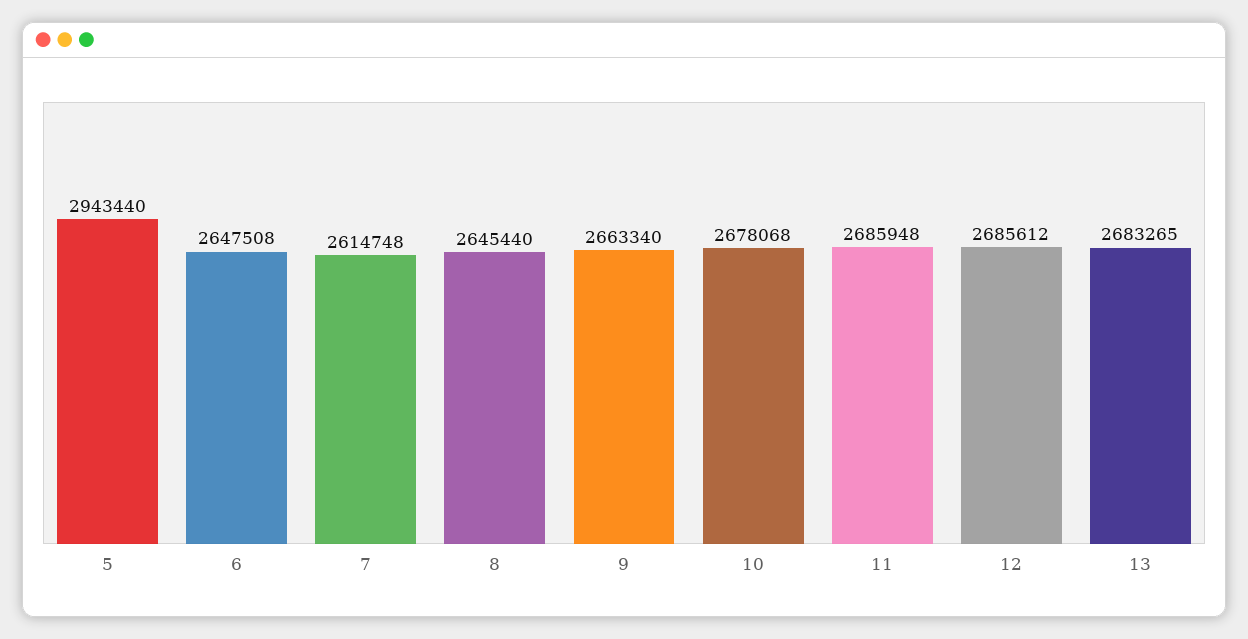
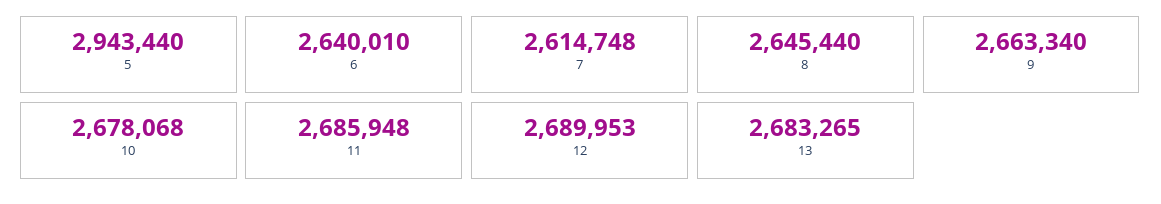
  {
    "5": 2943440,
-   "6": 2647508,
+   "6": 2640010,
    "7": 2614748,
    "8": 2645440,
    "9": 2663340,
    "10": 2678068,
    "11": 2685948,
-   "12": 2685612,
+   "12": 2689953,
    "13": 2683265
  }

